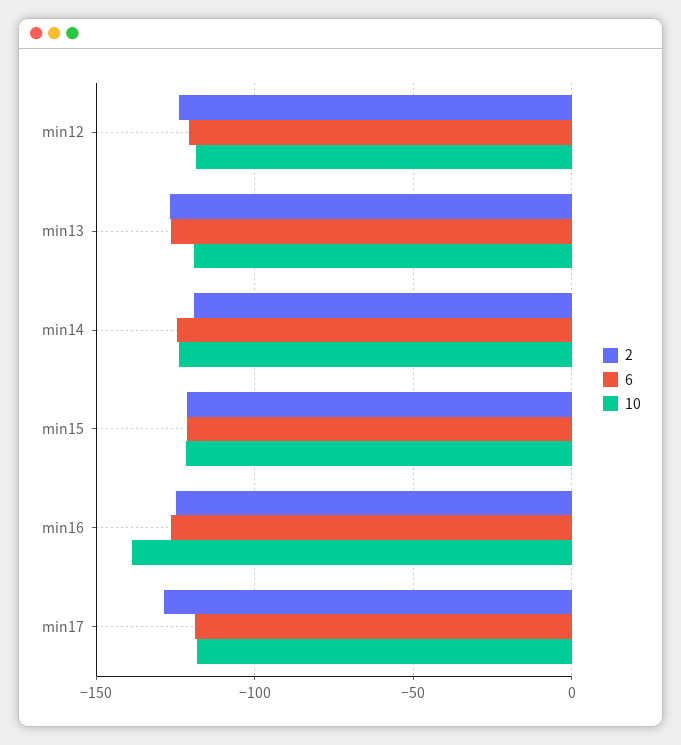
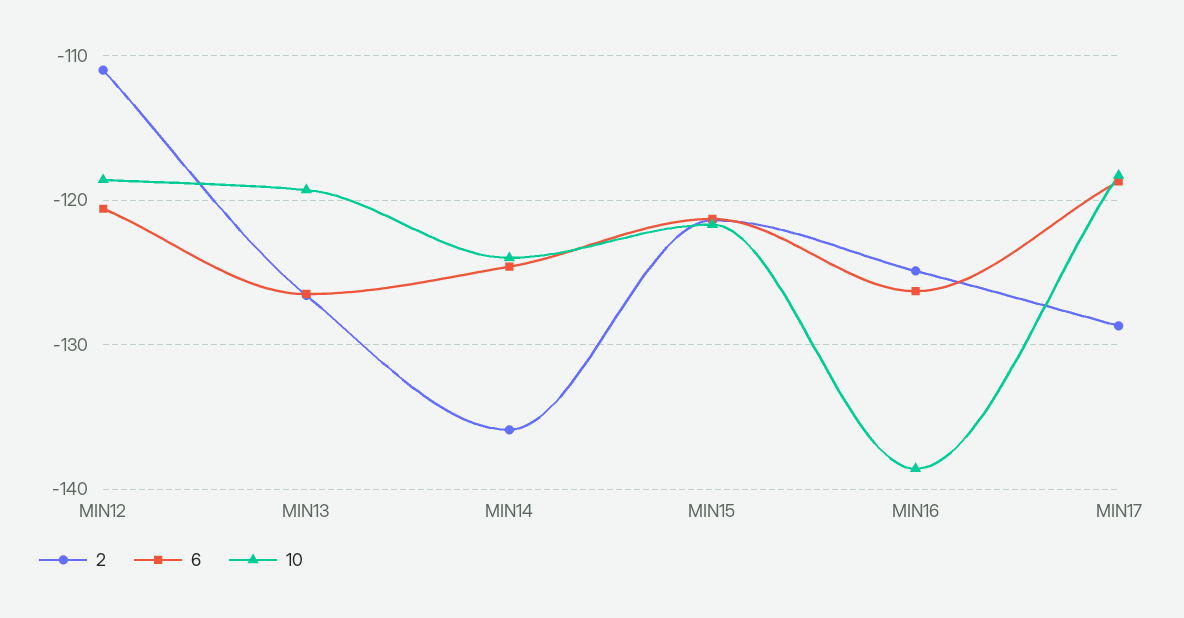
  {
    "2": {
-     "min12": -125,
+     "min12": -111,
      "min13": -127,
-     "min14": -120,
+     "min14": -136,
      "min15": -121,
      "min16": -125,
      "min17": -129
    },
    "6": {
      "min12": -121,
      "min13": -127,
      "min14": -125,
      "min15": -121,
      "min16": -126,
      "min17": -119
    },
    "10": {
      "min12": -119,
      "min13": -119,
      "min14": -124,
      "min15": -122,
      "min16": -139,
      "min17": -118
    }
  }

